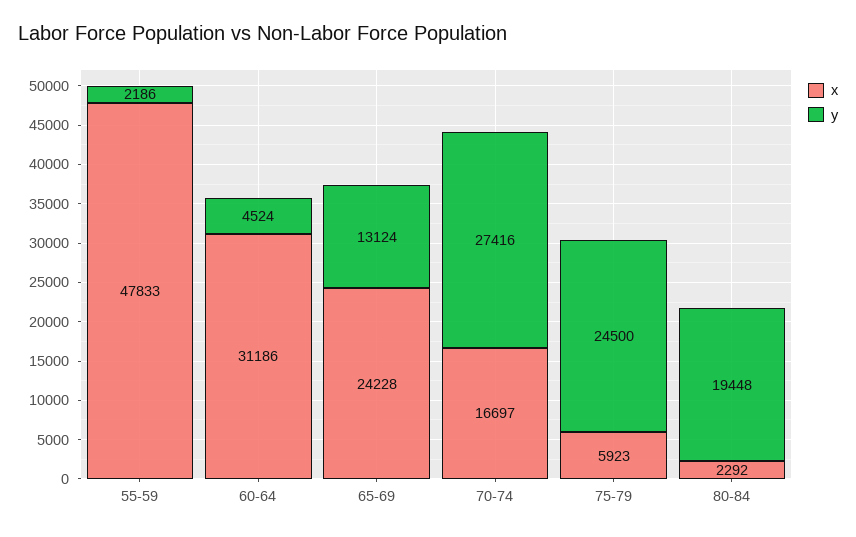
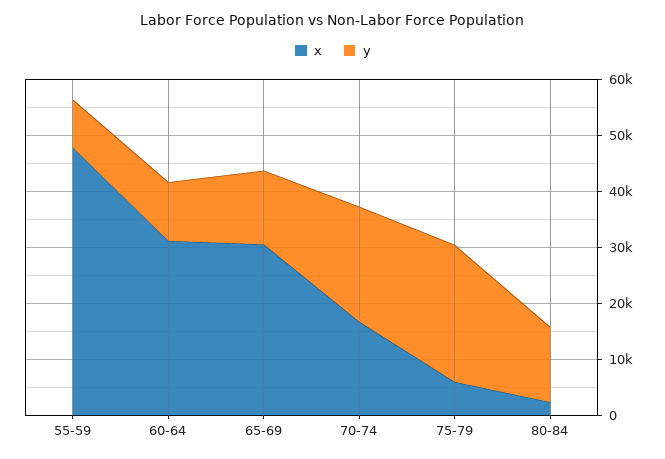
  {
    "x": {
      "55-59": 47833,
      "60-64": 31186,
-     "65-69": 24228,
+     "65-69": 30000,
      "70-74": 16697,
      "75-79": 5923,
      "80-84": 2292
    },
    "y": {
-     "55-59": 2186,
+     "55-59": 8000,
-     "60-64": 4524,
+     "60-64": 10000,
      "65-69": 13124,
-     "70-74": 27416,
+     "70-74": 20000,
      "75-79": 24500,
-     "80-84": 19448
+     "80-84": 14000
    }
  }

